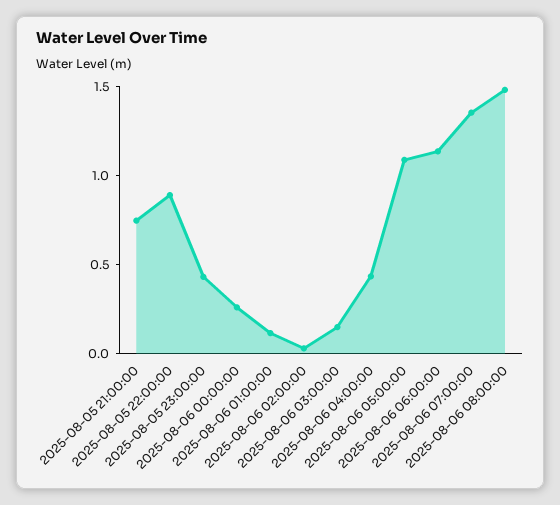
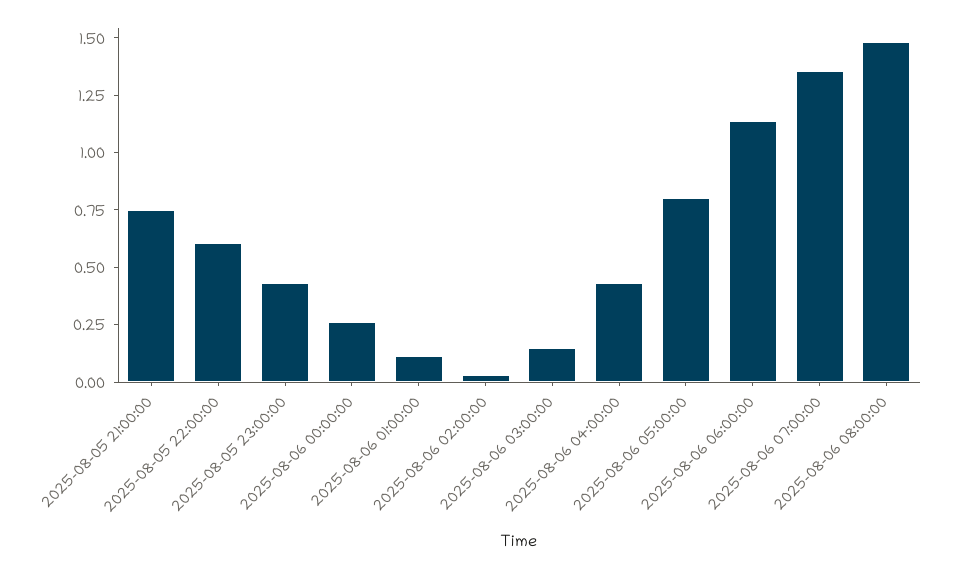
  {
    "2025-08-05 21:00:00": 0.75,
-   "2025-08-05 22:00:00": 0.9,
+   "2025-08-05 22:00:00": 0.6,
    "2025-08-05 23:00:00": 0.45,
    "2025-08-06 00:00:00": 0.25,
    "2025-08-06 01:00:00": 0.1,
    "2025-08-06 02:00:00": 0.05,
    "2025-08-06 03:00:00": 0.15,
    "2025-08-06 04:00:00": 0.45,
-   "2025-08-06 05:00:00": 1.1,
+   "2025-08-06 05:00:00": 0.8,
    "2025-08-06 06:00:00": 1.15,
    "2025-08-06 07:00:00": 1.35,
    "2025-08-06 08:00:00": 1.5
  }

